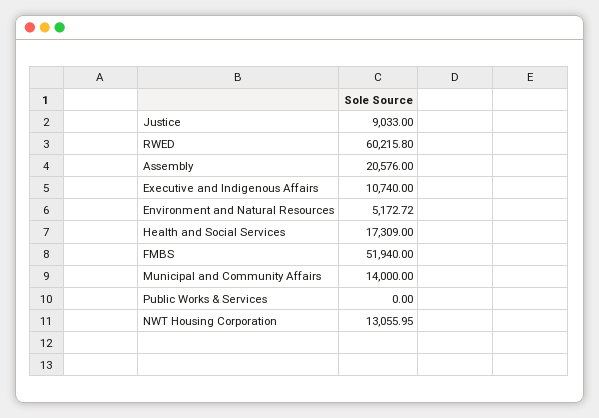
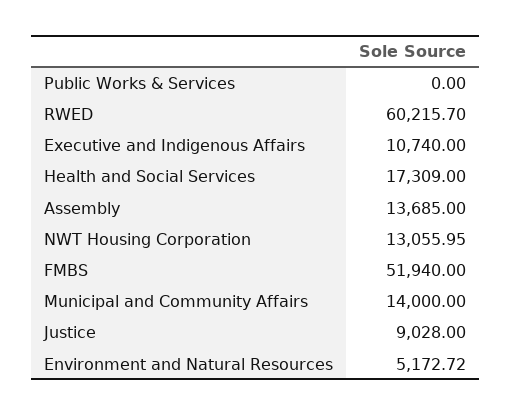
  {
-   "Justice": 9033,
+   "Justice": 9028,
-   "RWED": 60215.8,
+   "RWED": 60215.7,
-   "Assembly": 20576,
+   "Assembly": 13685,
    "Executive and Indigenous Affairs": 10740,
    "Environment and Natural Resources": 5172.72,
    "Health and Social Services": 17309,
    "FMBS": 51940,
    "Municipal and Community Affairs": 14000,
    "Public Works & Services": 0,
    "NWT Housing Corporation": 13055.95
  }

